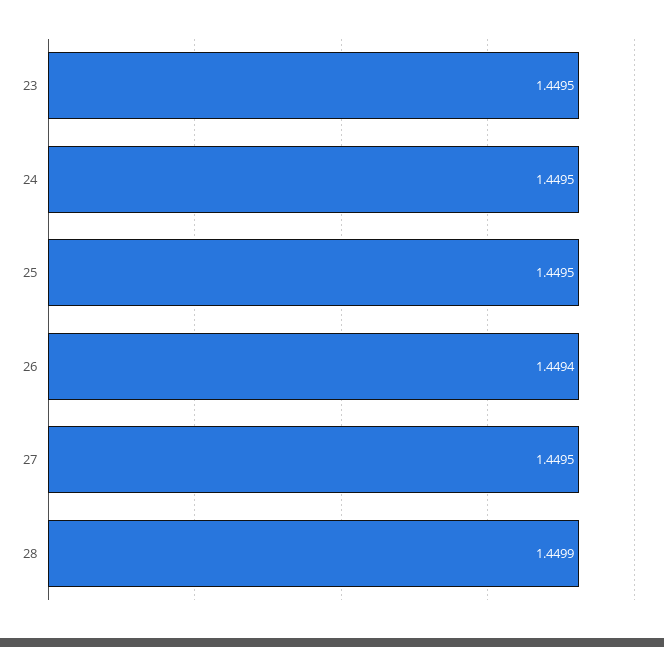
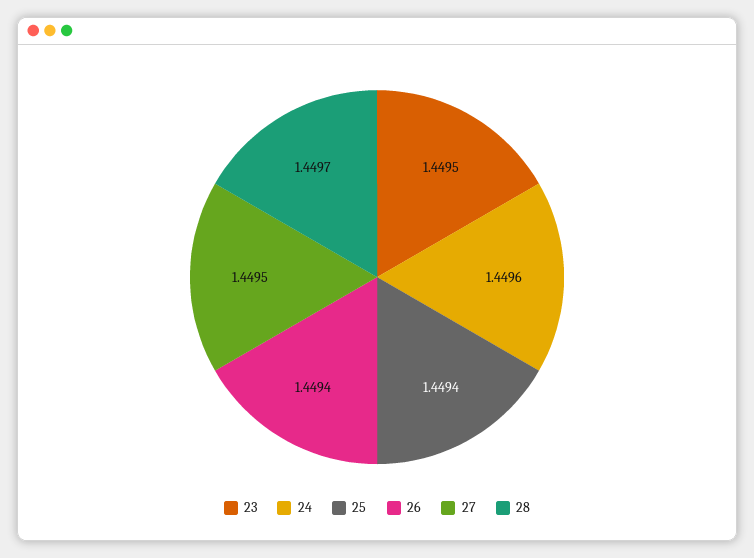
  {
    "23": 1.4495,
-   "24": 1.4495,
+   "24": 1.4496,
-   "25": 1.4495,
+   "25": 1.4494,
    "26": 1.4494,
    "27": 1.4495,
-   "28": 1.4499
+   "28": 1.4497
  }

